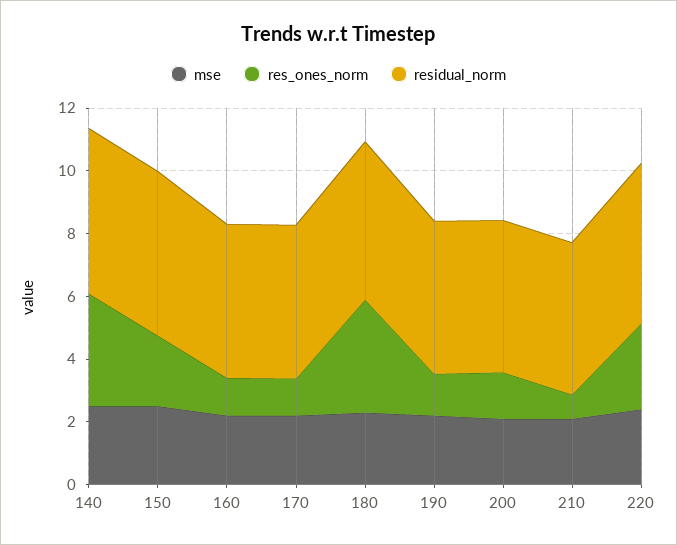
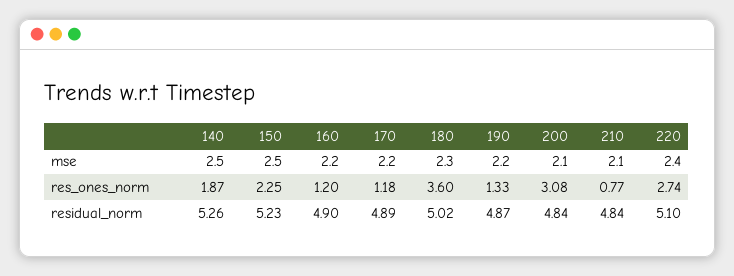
  {
    "mse": {
      "140": 2.5,
      "150": 2.5,
      "160": 2.2,
      "170": 2.2,
      "180": 2.3,
      "190": 2.2,
      "200": 2.1,
      "210": 2.1,
      "220": 2.4
    },
    "res_ones_norm": {
-     "140": 3.5,
+     "140": 1.87,
      "150": 2.25,
      "160": 1.2,
      "170": 1.18,
      "180": 3.6,
      "190": 1.33,
-     "200": 1.5,
+     "200": 3.08,
      "210": 0.77,
      "220": 2.74
    },
    "residual_norm": {
      "140": 5.26,
      "150": 5.23,
      "160": 4.9,
      "170": 4.89,
      "180": 5.02,
      "190": 4.87,
      "200": 4.84,
      "210": 4.84,
      "220": 5.1
    }
  }

